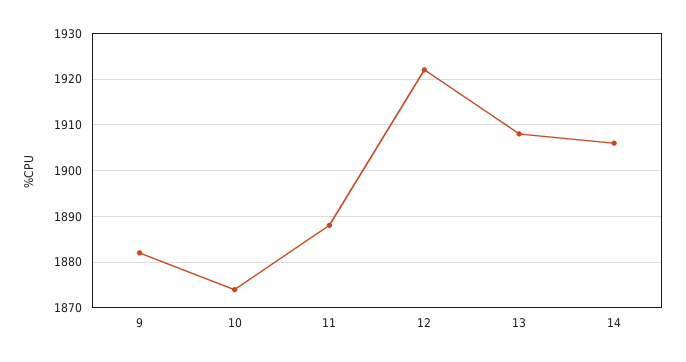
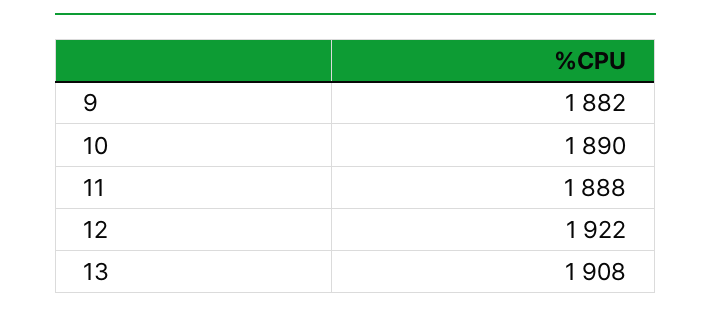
  {
    "9": 1882,
-   "10": 1875,
+   "10": 1890,
    "11": 1888,
    "12": 1922,
-   "13": 1908,
+   "13": 1908
-   "14": 1905
  }

